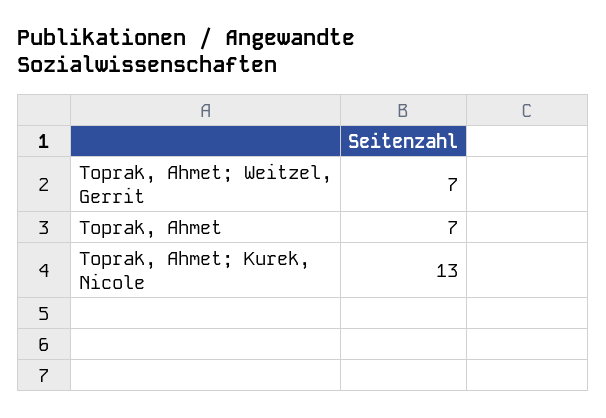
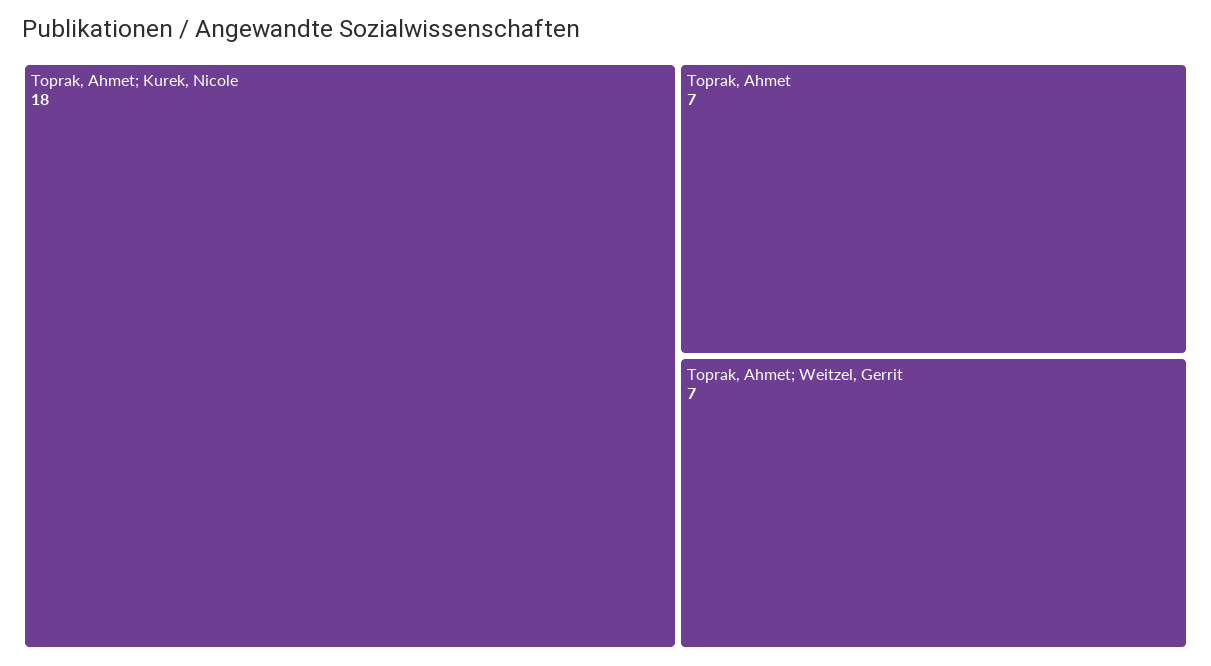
  {
    "Toprak, Ahmet; Weitzel, Gerrit": 7,
    "Toprak, Ahmet": 7,
-   "Toprak, Ahmet; Kurek, Nicole": 13
+   "Toprak, Ahmet; Kurek, Nicole": 18
  }

